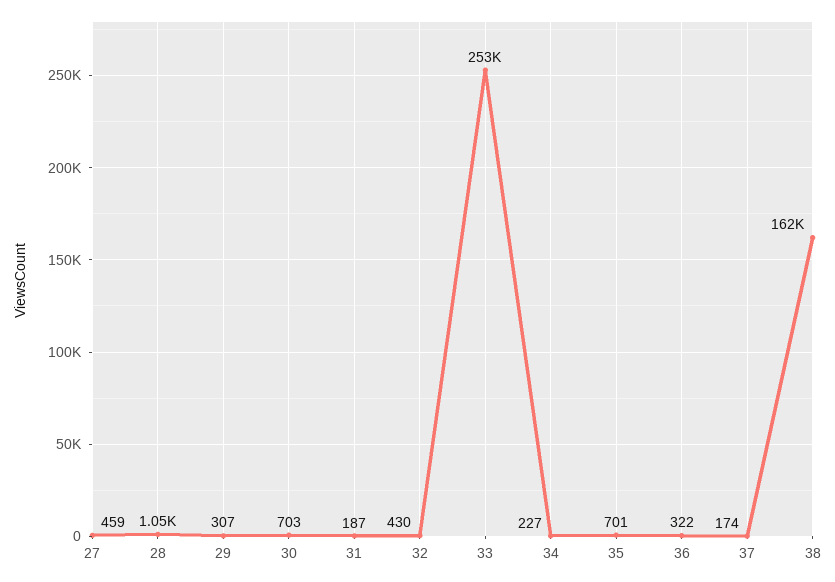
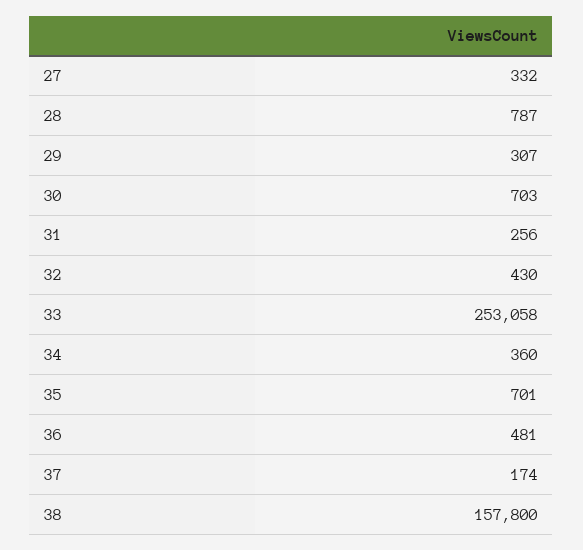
  {
-   "27": 459,
+   "27": 332,
-   "28": 1050,
+   "28": 787,
    "29": 307,
    "30": 703,
-   "31": 187,
+   "31": 256,
    "32": 430,
    "33": 253058,
-   "34": 227,
+   "34": 360,
    "35": 701,
-   "36": 322,
+   "36": 481,
    "37": 174,
-   "38": 162000
+   "38": 157800
  }

